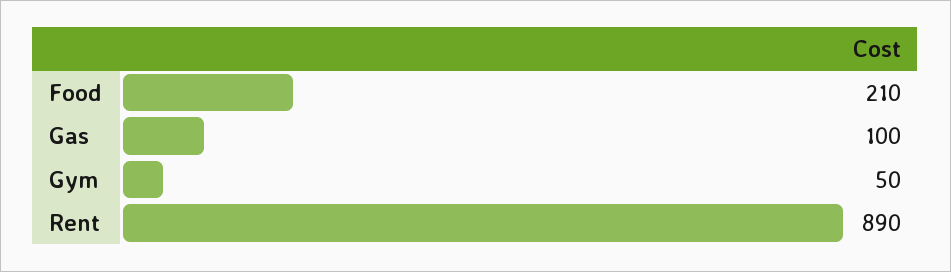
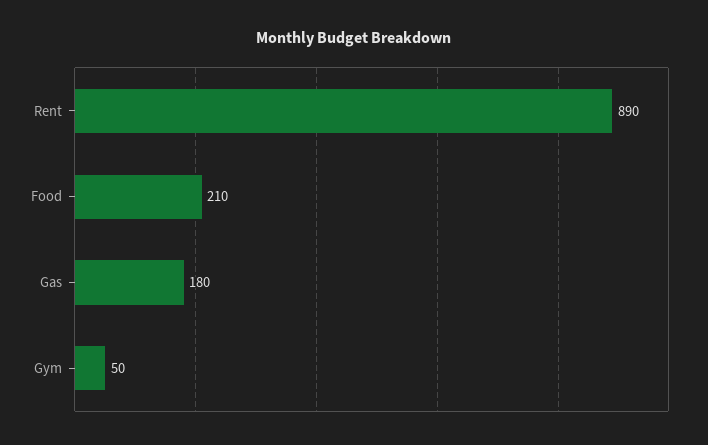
  {
    "Food": 210,
-   "Gas": 100,
+   "Gas": 180,
    "Gym": 50,
    "Rent": 890
  }

